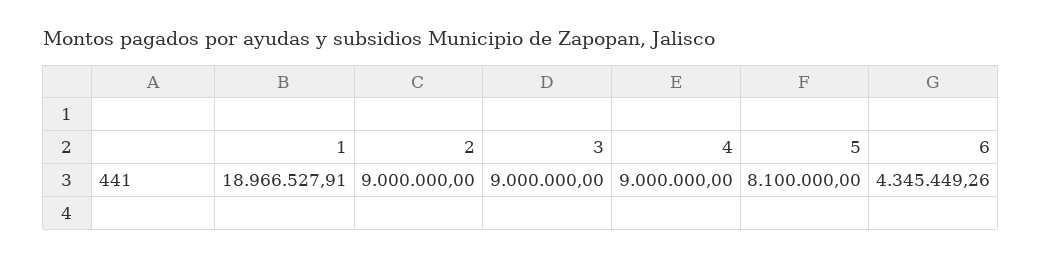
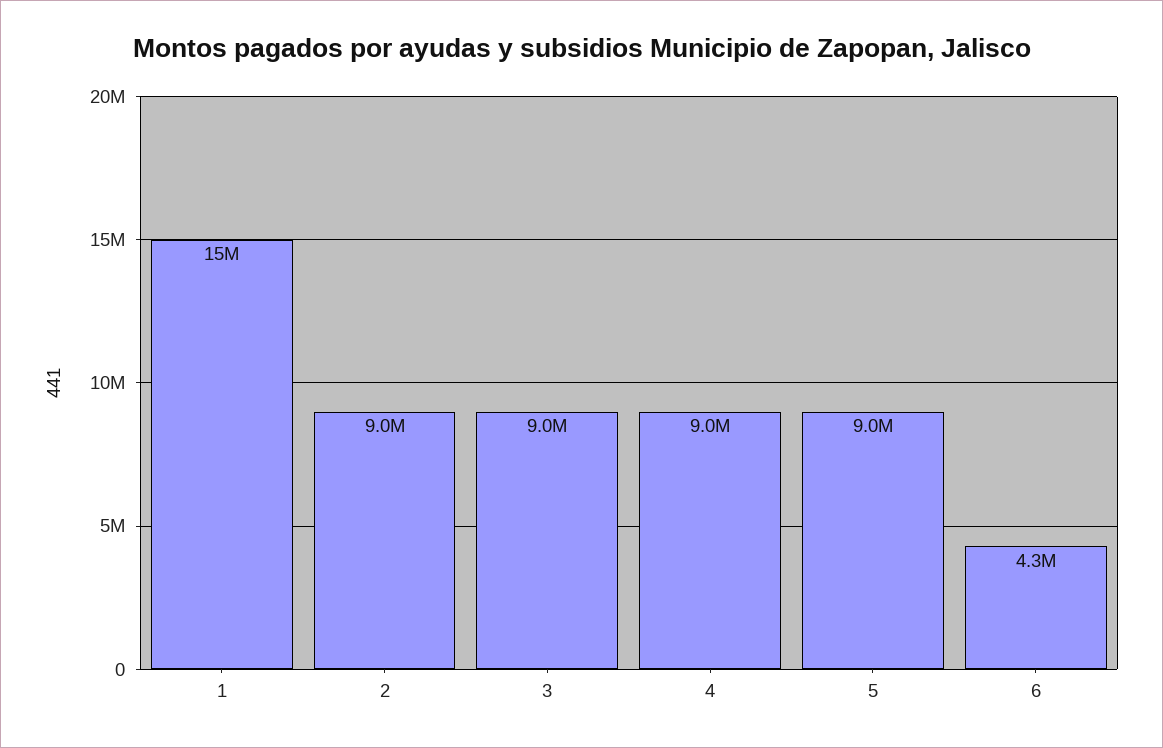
  {
-   "1": 18966527.91,
+   "1": 15000000,
    "2": 9000000,
    "3": 9000000,
    "4": 9000000,
-   "5": 8100000,
+   "5": 9000000,
    "6": 4345449.26
  }

